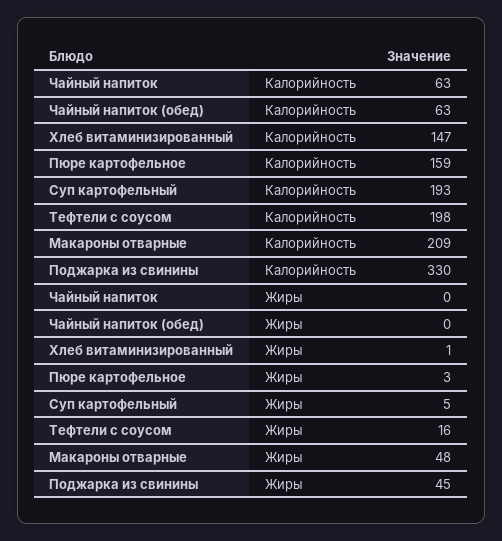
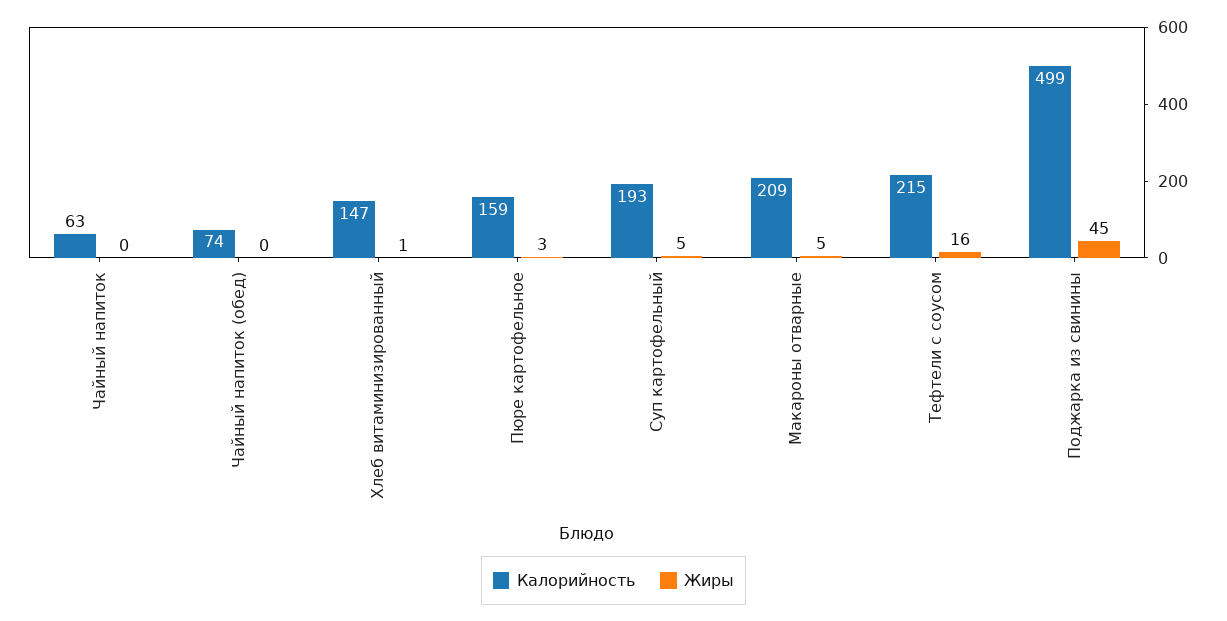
  {
    "Калорийность": {
      "Чайный напиток": 63,
-     "Чайный напиток (обед)": 63,
+     "Чайный напиток (обед)": 74,
      "Хлеб витаминизированный": 147,
      "Пюре картофельное": 159,
      "Суп картофельный": 193,
-     "Тефтели с соусом": 198,
+     "Тефтели с соусом": 215,
      "Макароны отварные": 209,
-     "Поджарка из свинины": 330
+     "Поджарка из свинины": 499
    },
    "Жиры": {
      "Чайный напиток": 0,
      "Чайный напиток (обед)": 0,
      "Хлеб витаминизированный": 1,
      "Пюре картофельное": 3,
      "Суп картофельный": 5,
      "Тефтели с соусом": 16,
-     "Макароны отварные": 48,
+     "Макароны отварные": 5,
      "Поджарка из свинины": 45
    }
  }

